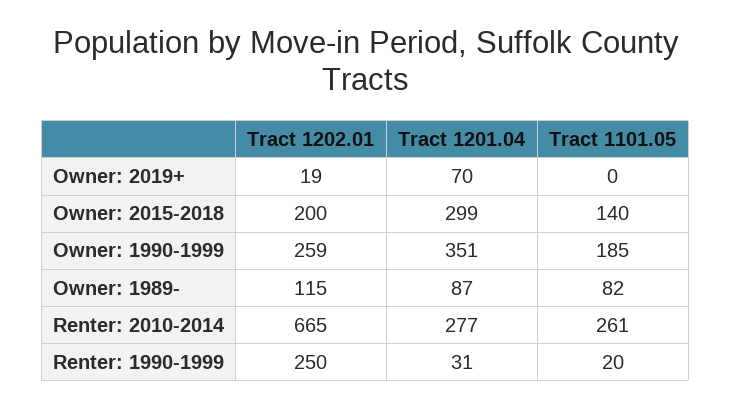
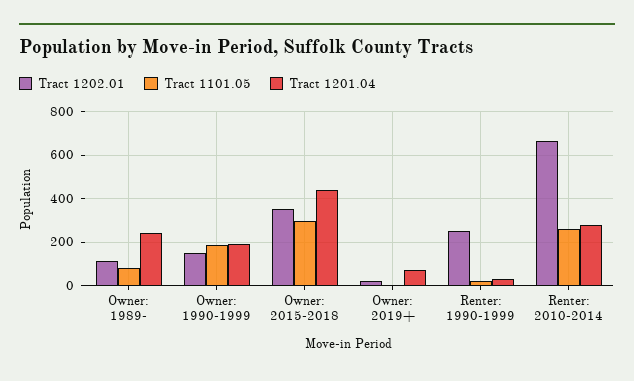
  {
    "Tract 1202.01": {
      "Owner: 2019+": 19,
-     "Owner: 2015-2018": 200,
+     "Owner: 2015-2018": 350,
-     "Owner: 1990-1999": 259,
+     "Owner: 1990-1999": 150,
      "Owner: 1989-": 115,
      "Renter: 2010-2014": 665,
      "Renter: 1990-1999": 250
    },
    "Tract 1201.04": {
      "Owner: 2019+": 70,
-     "Owner: 2015-2018": 299,
+     "Owner: 2015-2018": 450,
-     "Owner: 1990-1999": 351,
+     "Owner: 1990-1999": 200,
-     "Owner: 1989-": 87,
+     "Owner: 1989-": 250,
      "Renter: 2010-2014": 277,
      "Renter: 1990-1999": 31
    },
    "Tract 1101.05": {
      "Owner: 2019+": 0,
-     "Owner: 2015-2018": 140,
+     "Owner: 2015-2018": 300,
      "Owner: 1990-1999": 185,
      "Owner: 1989-": 82,
      "Renter: 2010-2014": 261,
      "Renter: 1990-1999": 20
    }
  }

